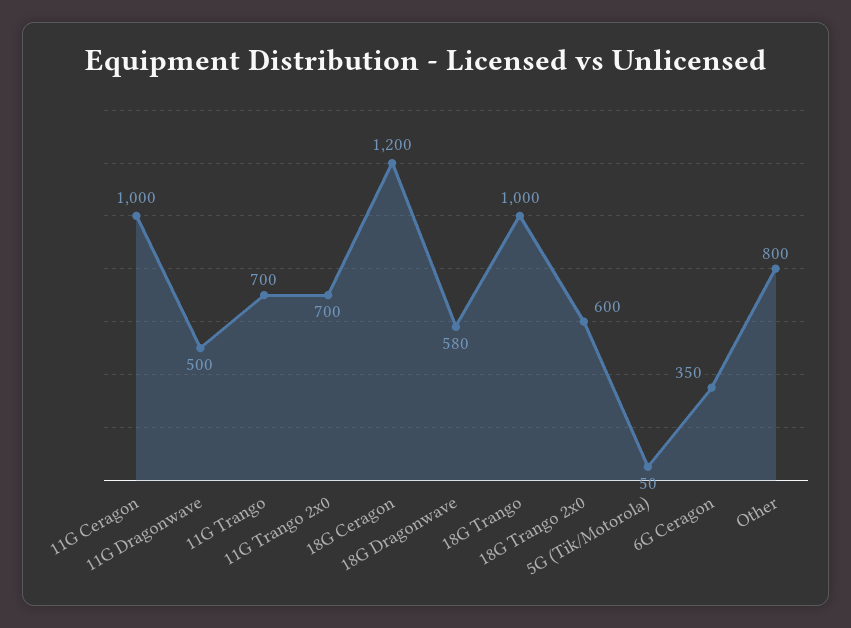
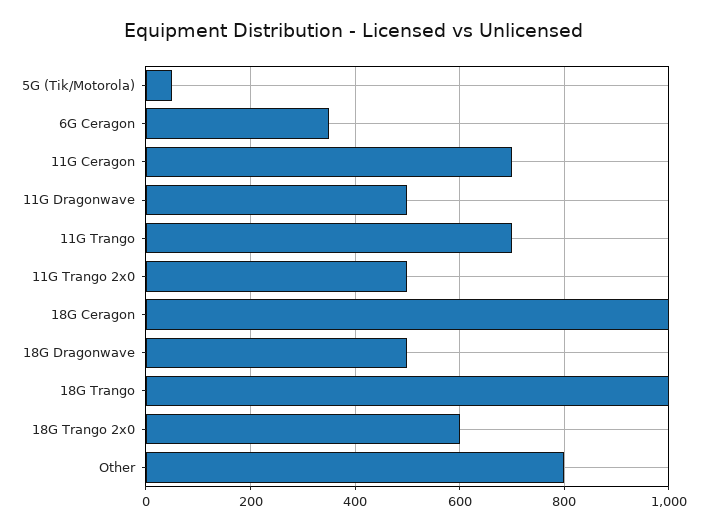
  {
-   "11G Ceragon": 1000,
+   "11G Ceragon": 700,
    "11G Dragonwave": 500,
    "11G Trango": 700,
-   "11G Trango 2x0": 700,
+   "11G Trango 2x0": 500,
-   "18G Ceragon": 1200,
+   "18G Ceragon": 1000,
-   "18G Dragonwave": 580,
+   "18G Dragonwave": 500,
    "18G Trango": 1000,
    "18G Trango 2x0": 600,
    "5G (Tik/Motorola)": 50,
    "6G Ceragon": 350,
    "Other": 800
  }

